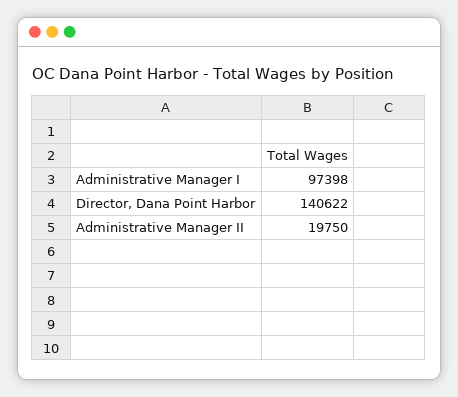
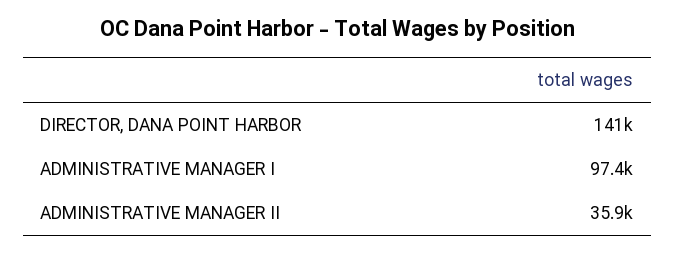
  {
    "Administrative Manager I": 97398,
    "Director, Dana Point Harbor": 140622,
-   "Administrative Manager II": 19750
+   "Administrative Manager II": 35900
  }

